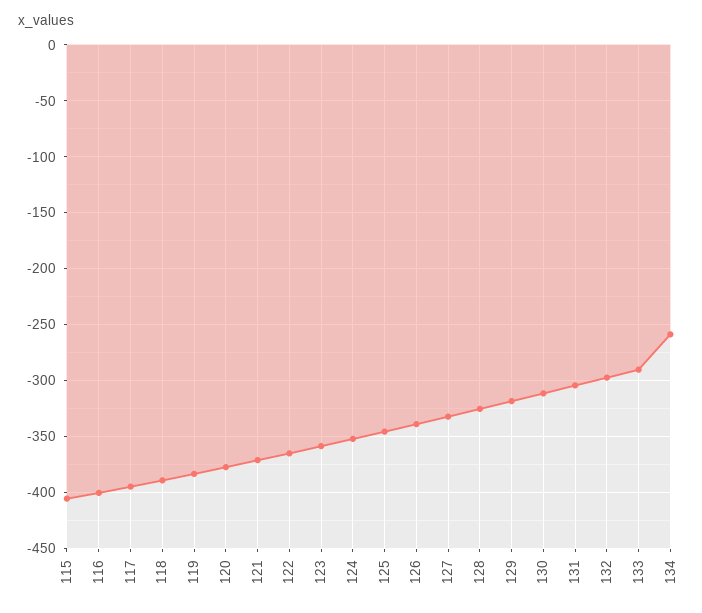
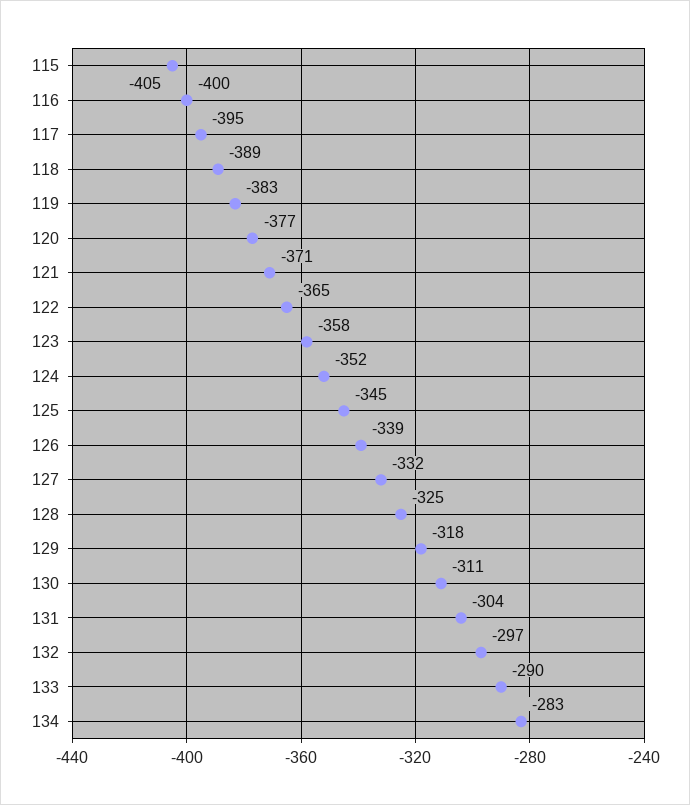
  {
    "115": -405,
    "116": -400,
    "117": -395,
    "118": -389,
    "119": -383,
    "120": -377,
    "121": -371,
    "122": -365,
    "123": -358,
    "124": -352,
    "125": -345,
    "126": -339,
    "127": -332,
    "128": -325,
    "129": -318,
    "130": -311,
    "131": -304,
    "132": -297,
    "133": -290,
-   "134": -260
+   "134": -283
  }

